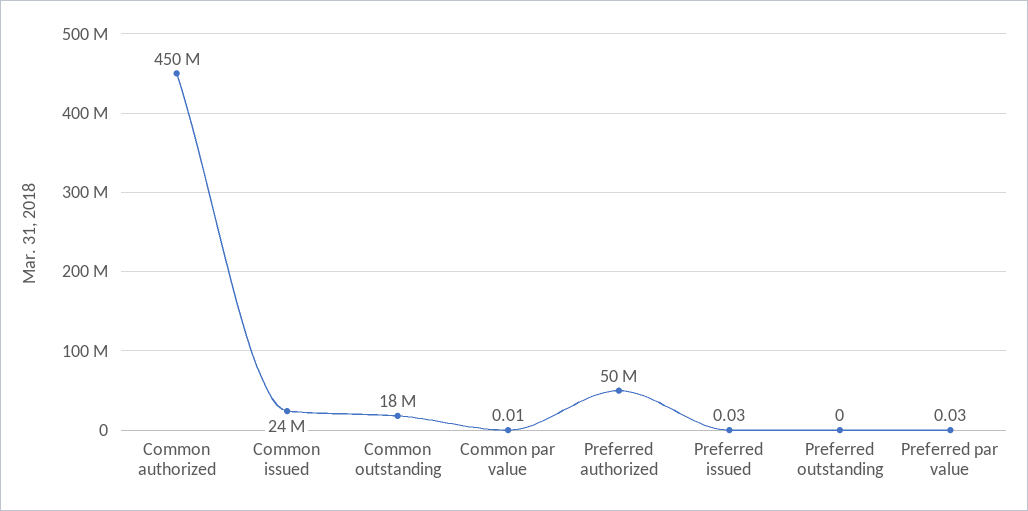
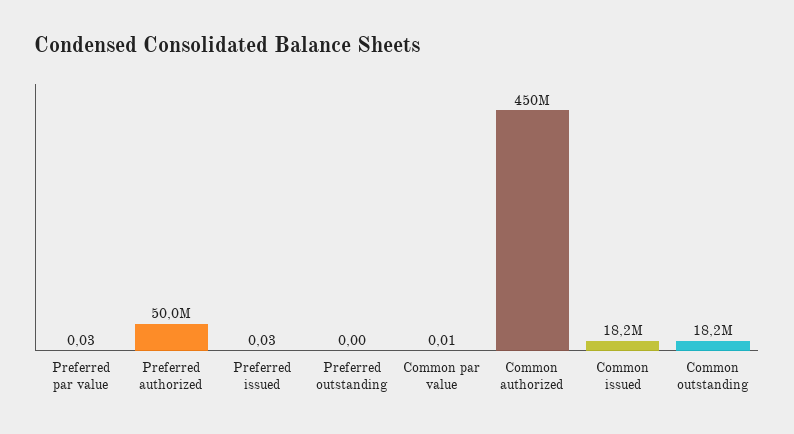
  {
    "Common authorized": 450000000,
-   "Common issued": 24000000,
+   "Common issued": 18200000,
    "Common outstanding": 18200000,
    "Common par value": 0.01,
    "Preferred authorized": 50000000,
    "Preferred issued": 0.03,
    "Preferred outstanding": 0,
    "Preferred par value": 0.03
  }

